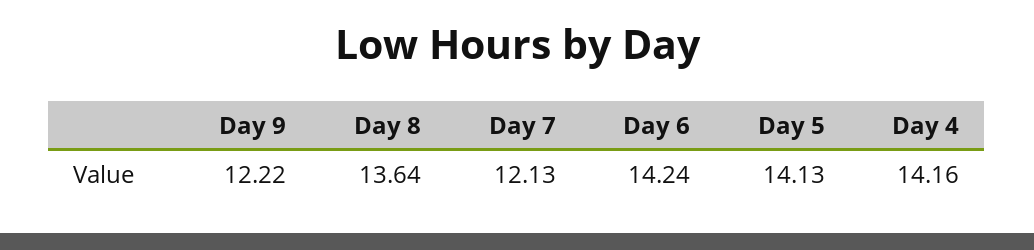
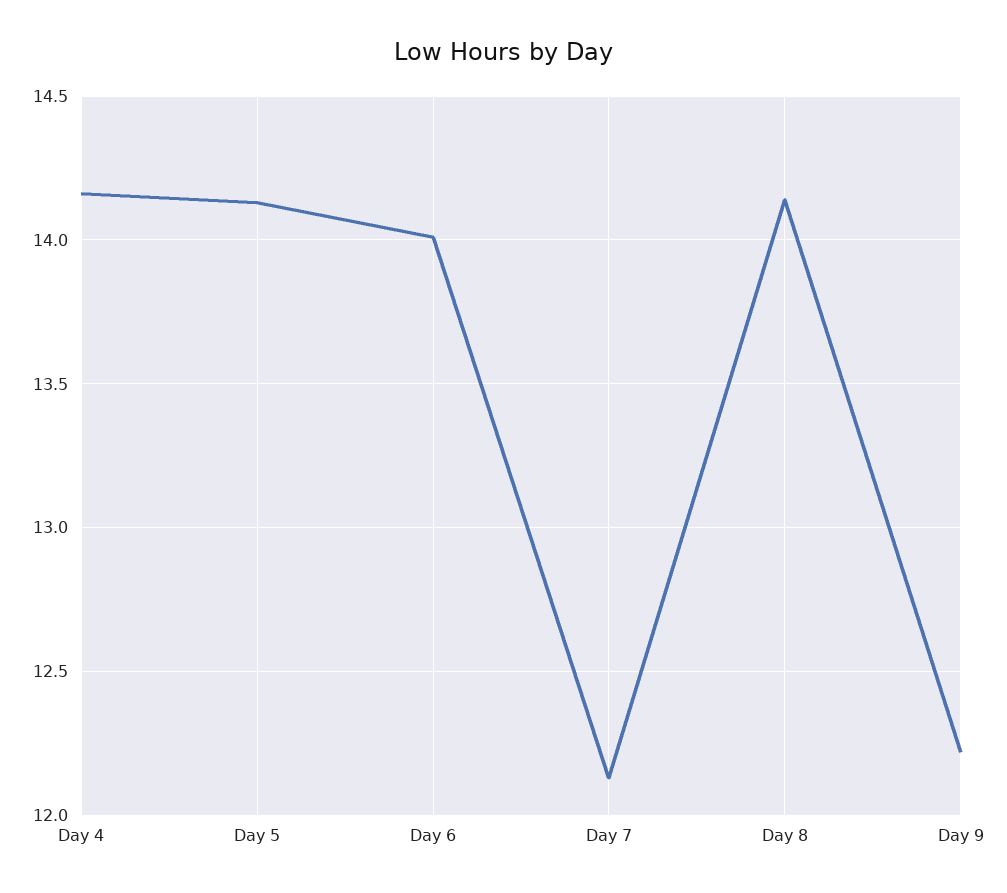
  {
    "Day 9": 12.22,
-   "Day 8": 13.64,
+   "Day 8": 14.15,
    "Day 7": 12.13,
-   "Day 6": 14.24,
+   "Day 6": 14,
    "Day 5": 14.13,
    "Day 4": 14.16
  }

